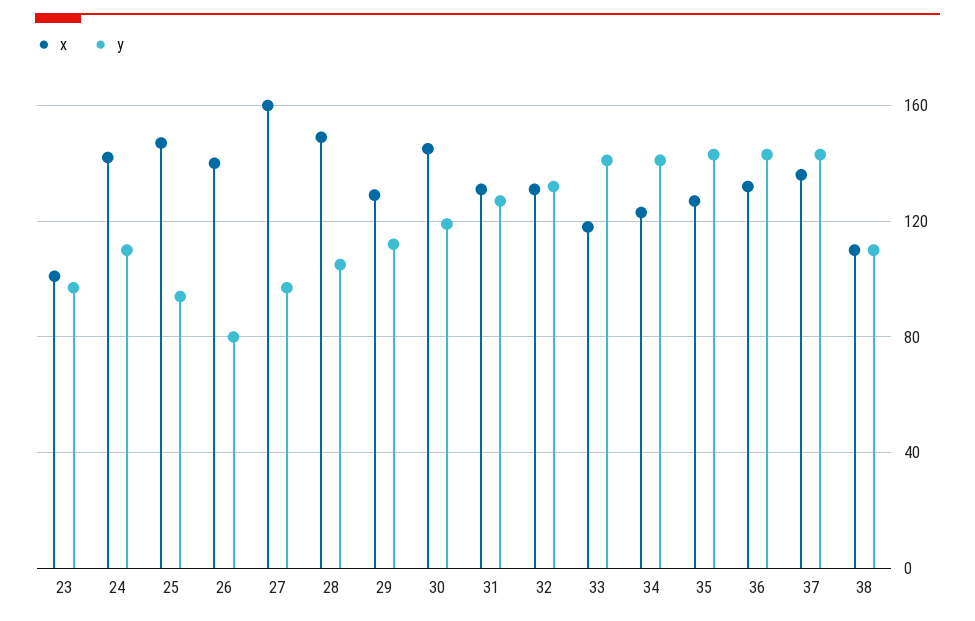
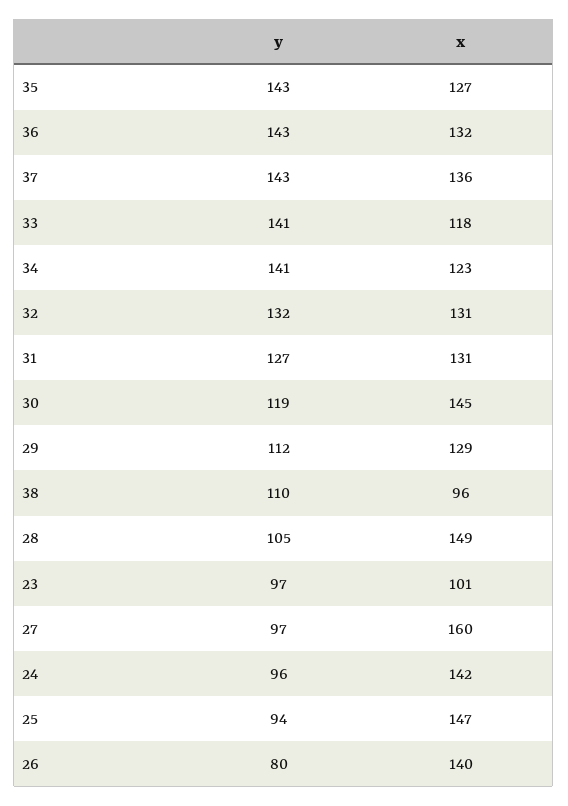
  {
    "x": {
      "23": 101,
      "24": 142,
      "25": 147,
      "26": 140,
      "27": 160,
      "28": 149,
      "29": 129,
      "30": 145,
      "31": 131,
      "32": 131,
      "33": 118,
      "34": 123,
      "35": 127,
      "36": 132,
      "37": 136,
-     "38": 110
+     "38": 96
    },
    "y": {
      "23": 97,
-     "24": 110,
+     "24": 96,
      "25": 94,
      "26": 80,
      "27": 97,
      "28": 105,
      "29": 112,
      "30": 119,
      "31": 127,
      "32": 132,
      "33": 141,
      "34": 141,
      "35": 143,
      "36": 143,
      "37": 143,
      "38": 110
    }
  }

